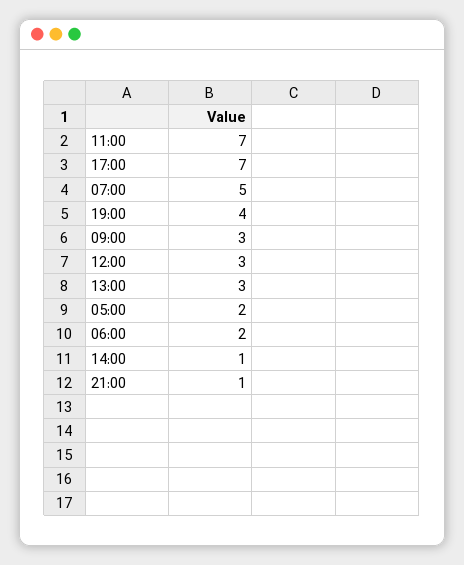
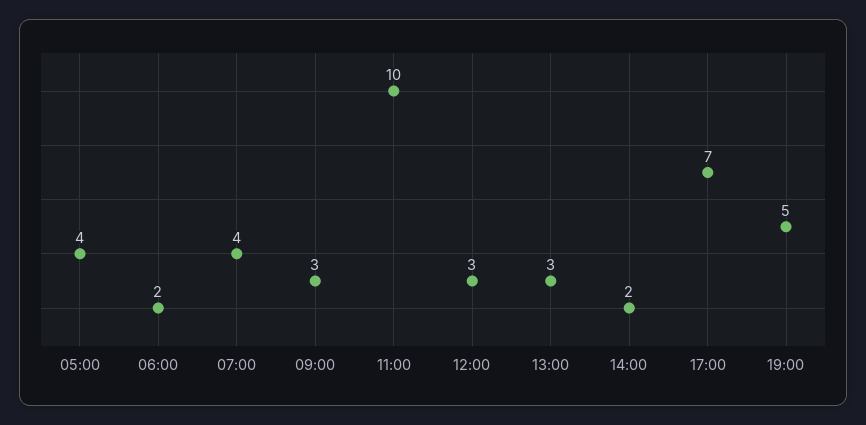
  {
-   "11:00": 7,
+   "11:00": 10,
    "17:00": 7,
-   "07:00": 5,
+   "07:00": 4,
-   "19:00": 4,
+   "19:00": 5,
    "09:00": 3,
    "12:00": 3,
    "13:00": 3,
-   "05:00": 2,
+   "05:00": 4,
    "06:00": 2,
-   "14:00": 1,
+   "14:00": 2
-   "21:00": 1
  }

